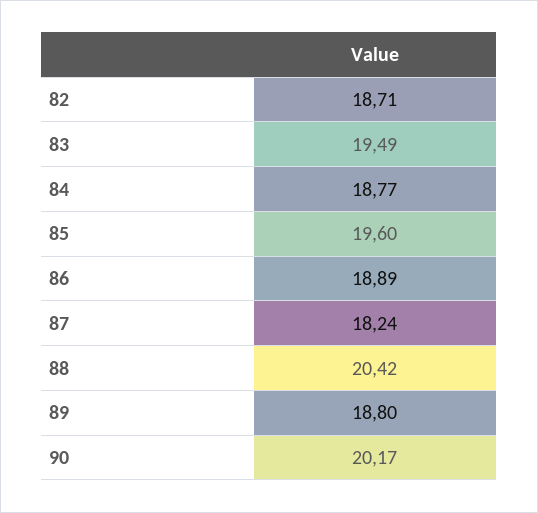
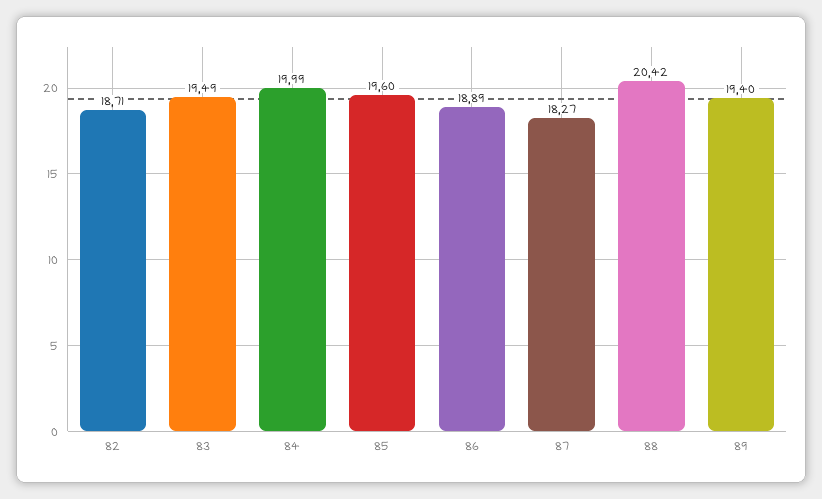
  {
    "82": 18.71,
    "83": 19.49,
-   "84": 18.77,
+   "84": 19.99,
    "85": 19.6,
    "86": 18.89,
-   "87": 18.24,
+   "87": 18.27,
    "88": 20.42,
-   "89": 18.8,
+   "89": 19.4
-   "90": 20.17
  }

